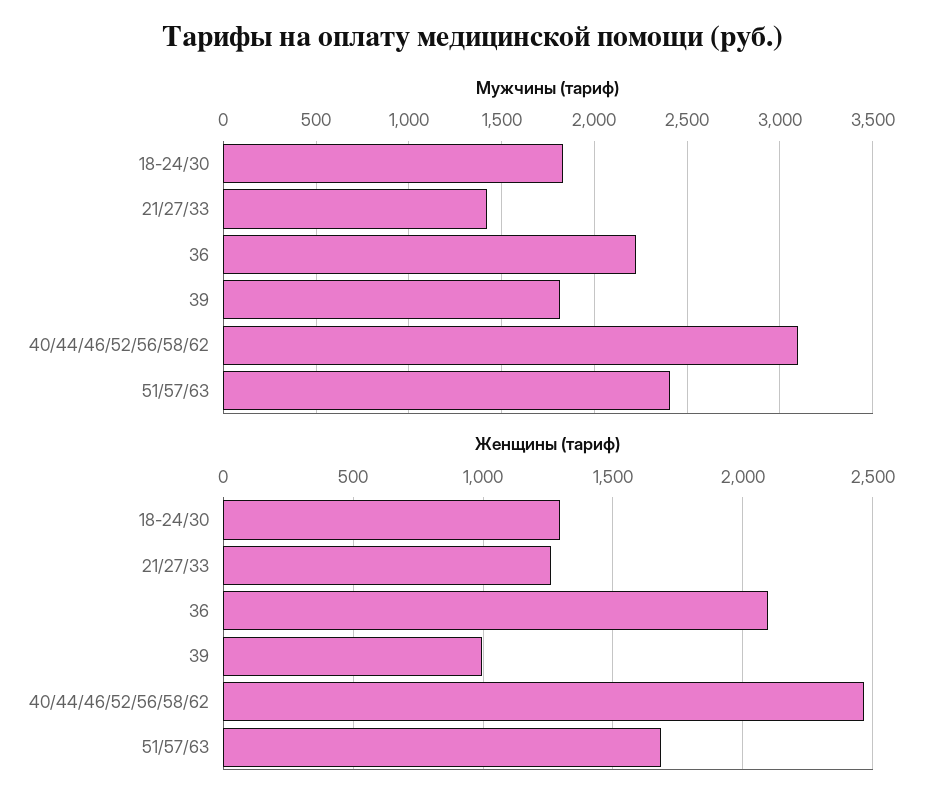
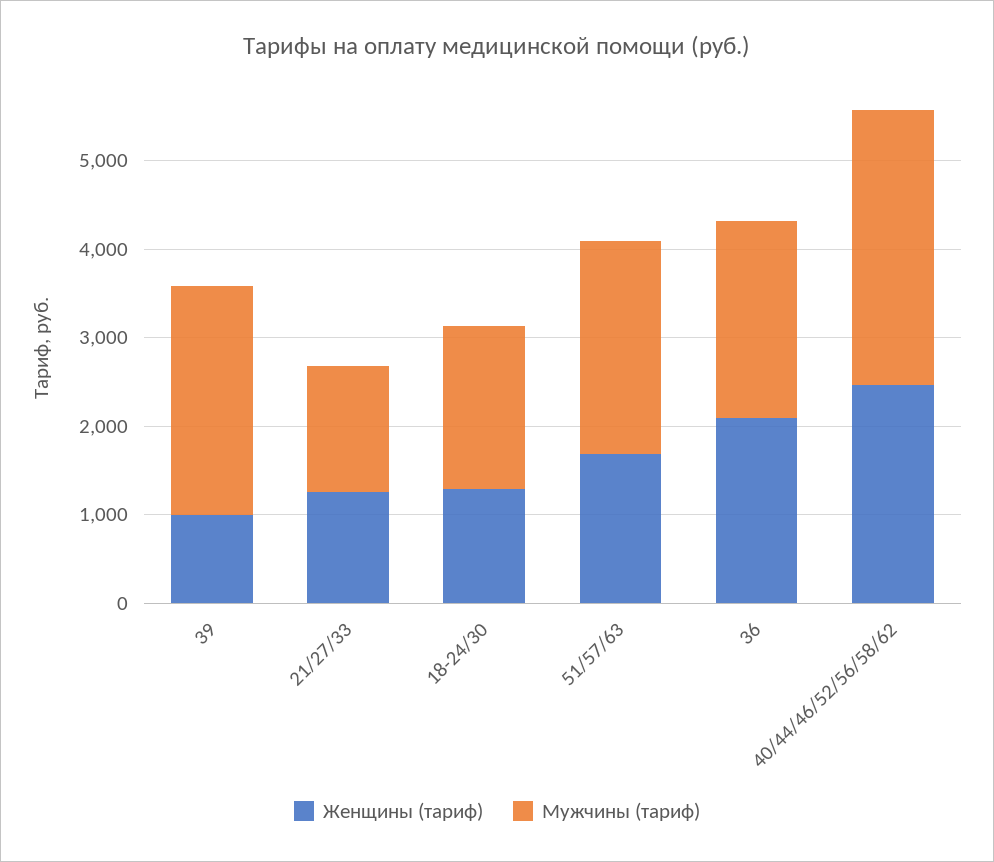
  {
    "Мужчины (тариф)": {
      "18-24/30": 1850,
      "21/27/33": 1400,
      "36": 2200,
-     "39": 1800,
+     "39": 2600,
      "40/44/46/52/56/58/62": 3100,
      "51/57/63": 2400
    },
    "Женщины (тариф)": {
      "18-24/30": 1300,
      "21/27/33": 1250,
      "36": 2100,
      "39": 1000,
      "40/44/46/52/56/58/62": 2450,
      "51/57/63": 1700
    }
  }

